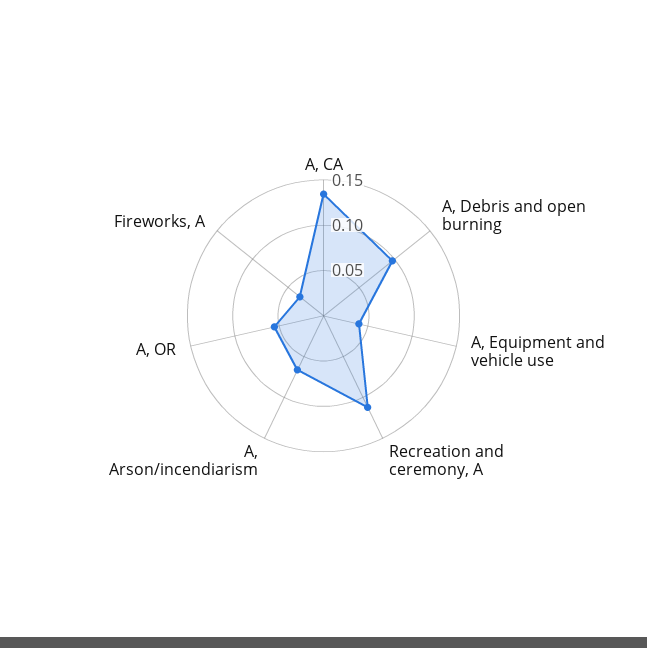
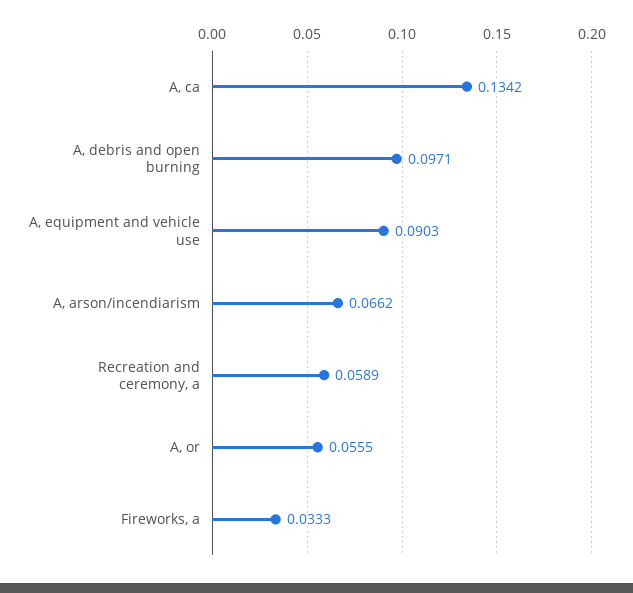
  {
    "A, CA": 0.1342,
    "A, Debris and open burning": 0.0971,
-   "A, Equipment and vehicle use": 0.04,
+   "A, Equipment and vehicle use": 0.0903,
-   "Recreation and ceremony, A": 0.11,
+   "Recreation and ceremony, A": 0.0589,
    "A, Arson/incendiarism": 0.0662,
    "A, OR": 0.0555,
    "Fireworks, A": 0.0333
  }

